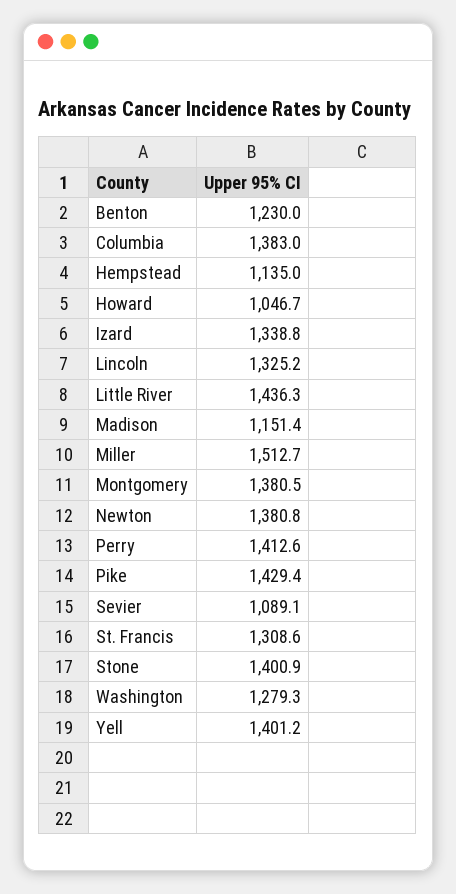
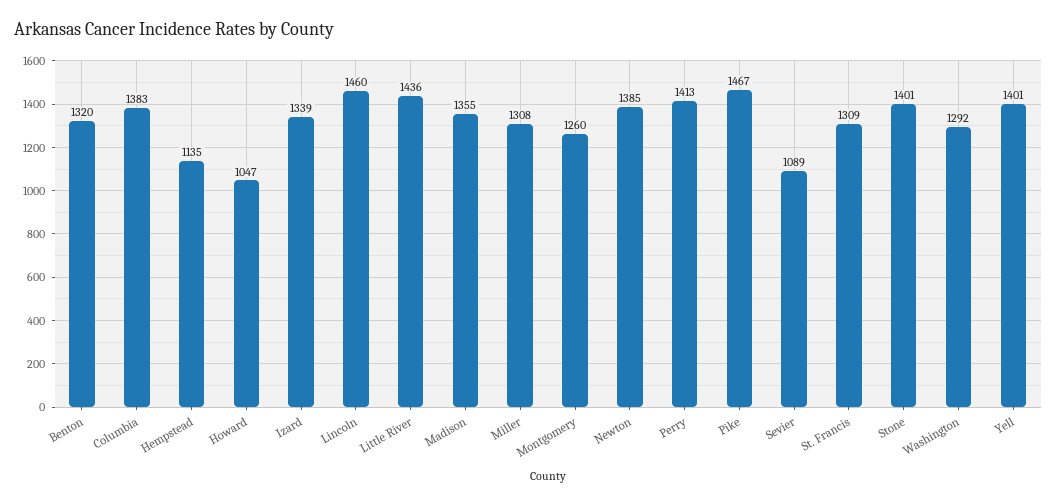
  {
-   "Benton": 1230,
+   "Benton": 1320,
    "Columbia": 1383,
    "Hempstead": 1135,
    "Howard": 1046.7,
    "Izard": 1338.8,
-   "Lincoln": 1325.2,
+   "Lincoln": 1460,
    "Little River": 1436.3,
-   "Madison": 1151.4,
+   "Madison": 1355,
-   "Miller": 1512.7,
+   "Miller": 1308,
-   "Montgomery": 1380.5,
+   "Montgomery": 1260,
-   "Newton": 1380.8,
+   "Newton": 1385,
    "Perry": 1412.6,
-   "Pike": 1429.4,
+   "Pike": 1467,
    "Sevier": 1089.1,
    "St. Francis": 1308.6,
    "Stone": 1400.9,
-   "Washington": 1279.3,
+   "Washington": 1292,
    "Yell": 1401.2
  }

